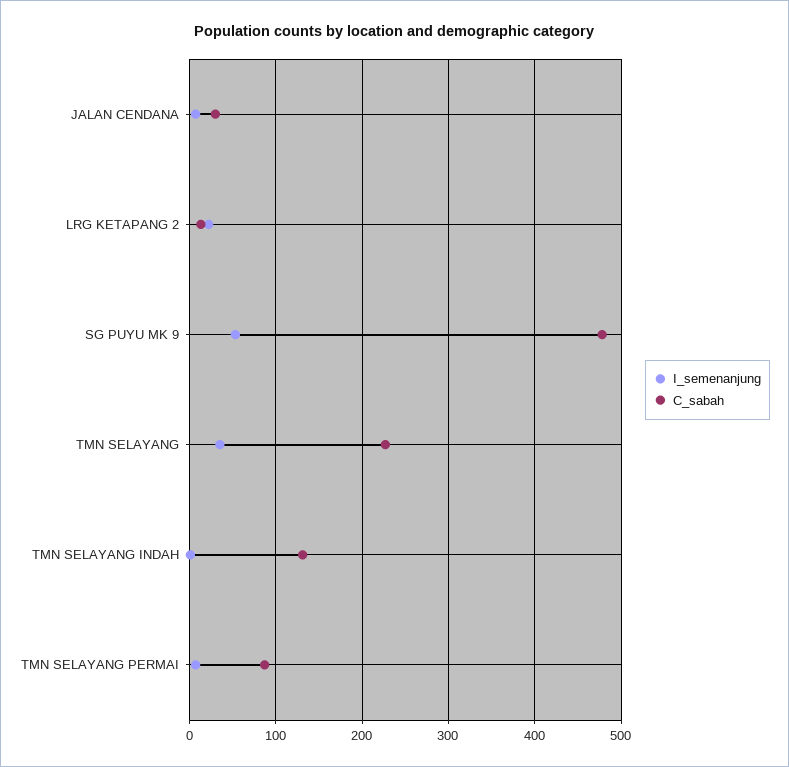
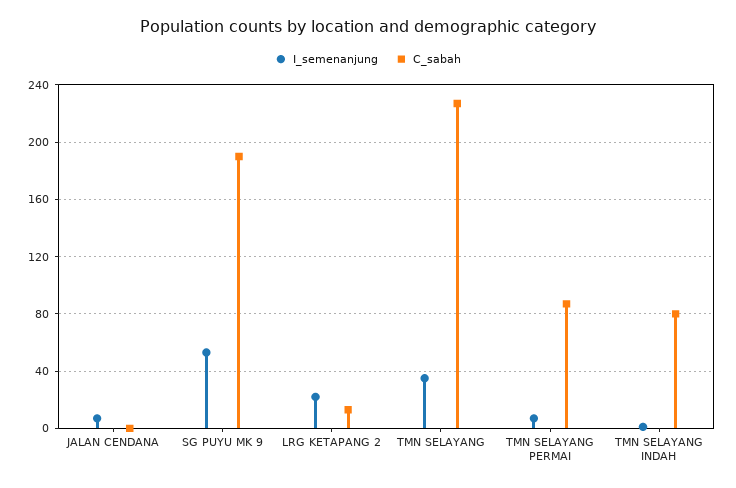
  {
    "I_semenanjung": {
      "JALAN CENDANA": 5,
      "LRG KETAPANG 2": 20,
      "SG PUYU MK 9": 55,
      "TMN SELAYANG": 35,
      "TMN SELAYANG INDAH": 0,
      "TMN SELAYANG PERMAI": 5
    },
    "C_sabah": {
-     "JALAN CENDANA": 30,
+     "JALAN CENDANA": 0,
      "LRG KETAPANG 2": 15,
-     "SG PUYU MK 9": 480,
+     "SG PUYU MK 9": 190,
      "TMN SELAYANG": 225,
-     "TMN SELAYANG INDAH": 130,
+     "TMN SELAYANG INDAH": 80,
      "TMN SELAYANG PERMAI": 85
    }
  }

